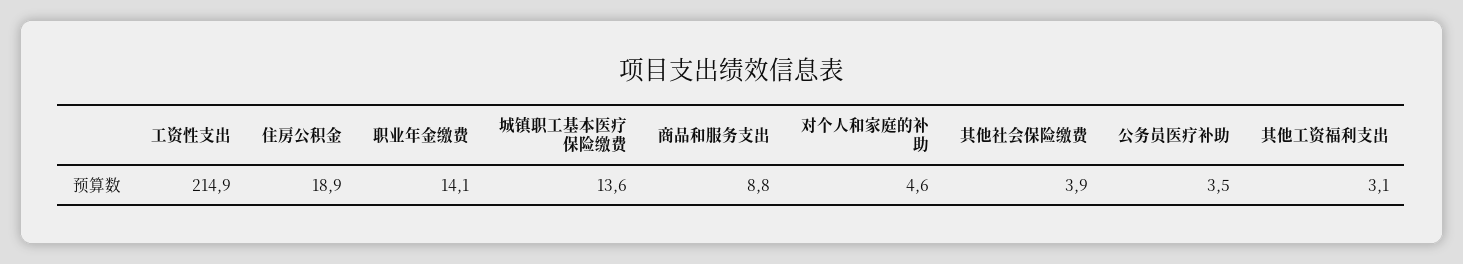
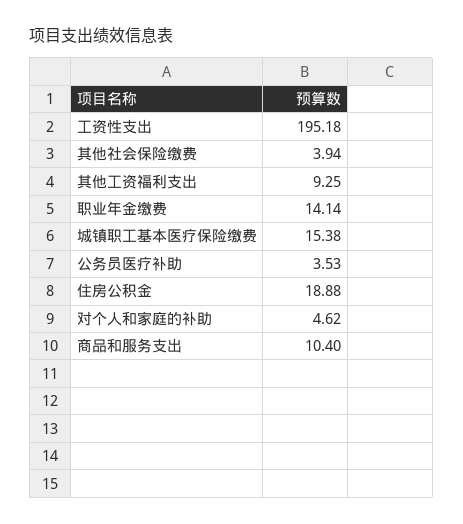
  {
-   "工资性支出": 214.9,
+   "工资性支出": 195.18,
    "住房公积金": 18.88,
    "职业年金缴费": 14.14,
-   "城镇职工基本医疗保险缴费": 13.6,
+   "城镇职工基本医疗保险缴费": 15.38,
-   "商品和服务支出": 8.8,
+   "商品和服务支出": 10.4,
    "对个人和家庭的补助": 4.62,
    "其他社会保险缴费": 3.94,
    "公务员医疗补助": 3.53,
-   "其他工资福利支出": 3.1
+   "其他工资福利支出": 9.25
  }

